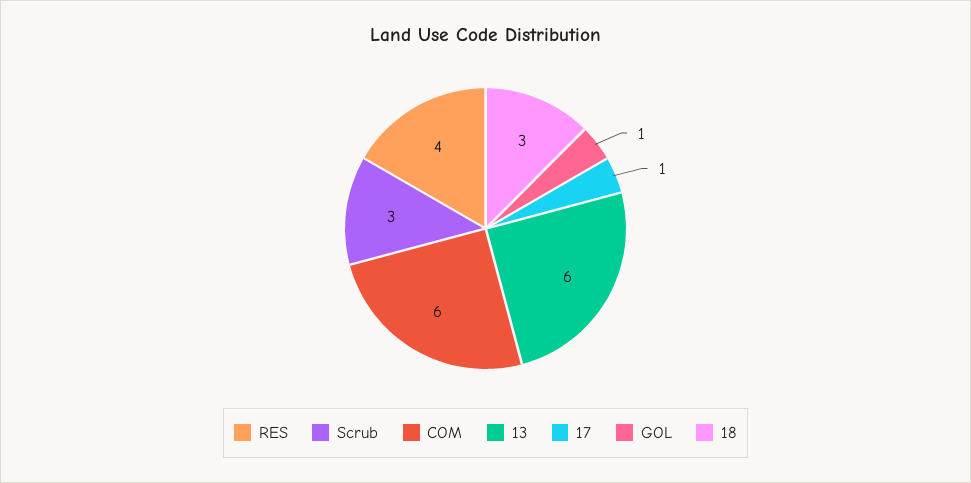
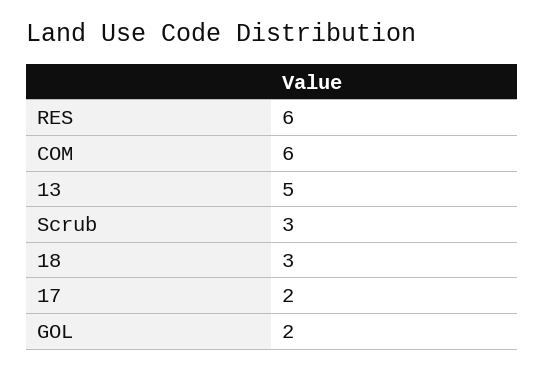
  {
-   "RES": 4,
+   "RES": 6,
    "Scrub": 3,
    "COM": 6,
-   "13": 6,
+   "13": 5,
-   "17": 1,
+   "17": 2,
-   "GOL": 1,
+   "GOL": 2,
    "18": 3
  }

